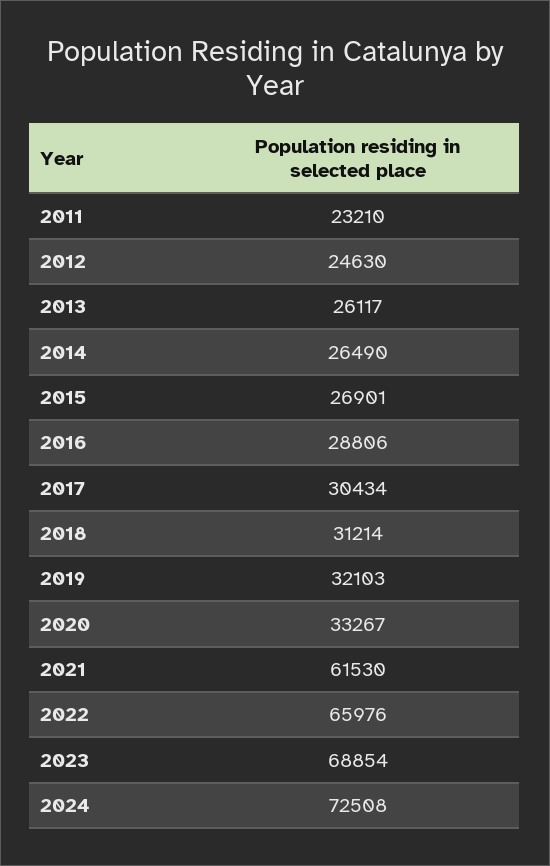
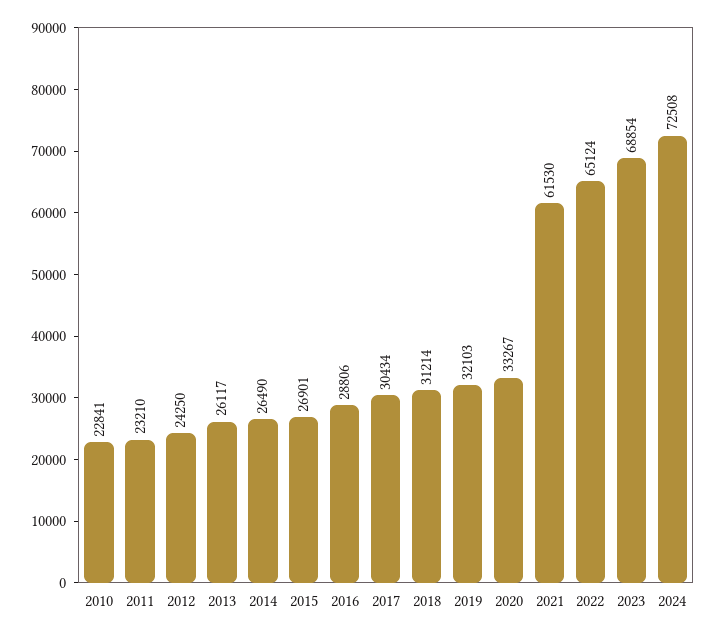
  {
    "2011": 23210,
-   "2012": 24630,
+   "2012": 24250,
    "2013": 26117,
    "2014": 26490,
    "2015": 26901,
    "2016": 28806,
    "2017": 30434,
    "2018": 31214,
    "2019": 32103,
    "2020": 33267,
    "2021": 61530,
-   "2022": 65976,
+   "2022": 65124,
    "2023": 68854,
-   "2024": 72508
+   "2024": 72508,
+   "2010": 22841
  }

